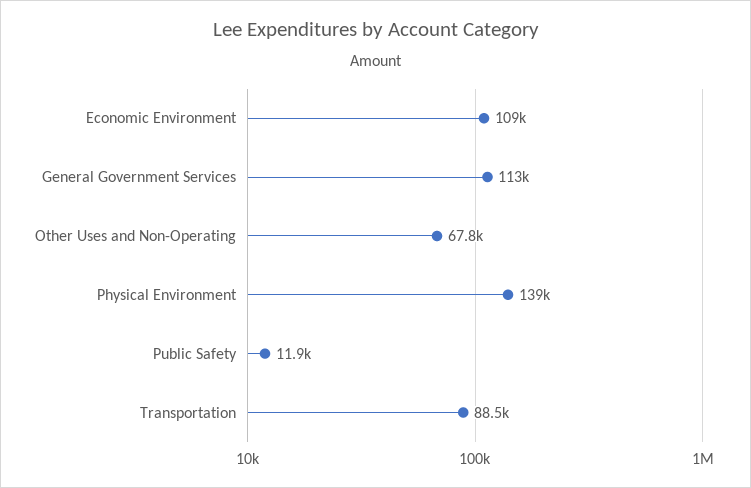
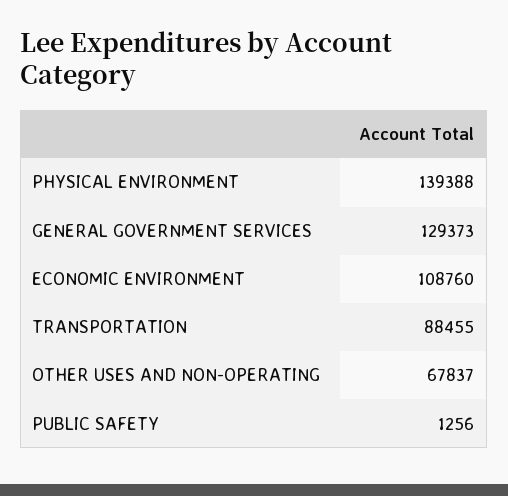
  {
    "Economic Environment": 108760,
-   "General Government Services": 113000,
+   "General Government Services": 129373,
    "Other Uses and Non-Operating": 67837,
    "Physical Environment": 139388,
-   "Public Safety": 11900,
+   "Public Safety": 1256,
    "Transportation": 88455
  }

